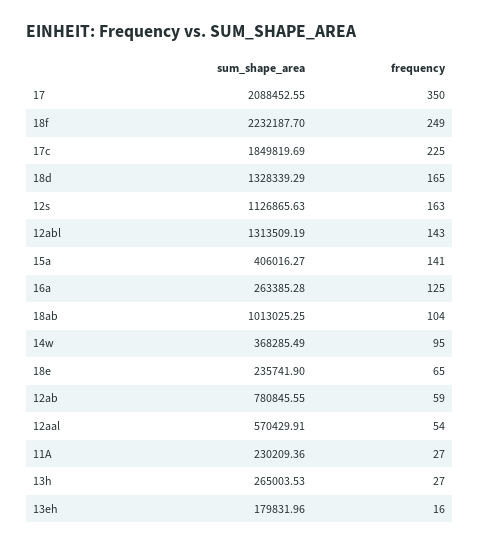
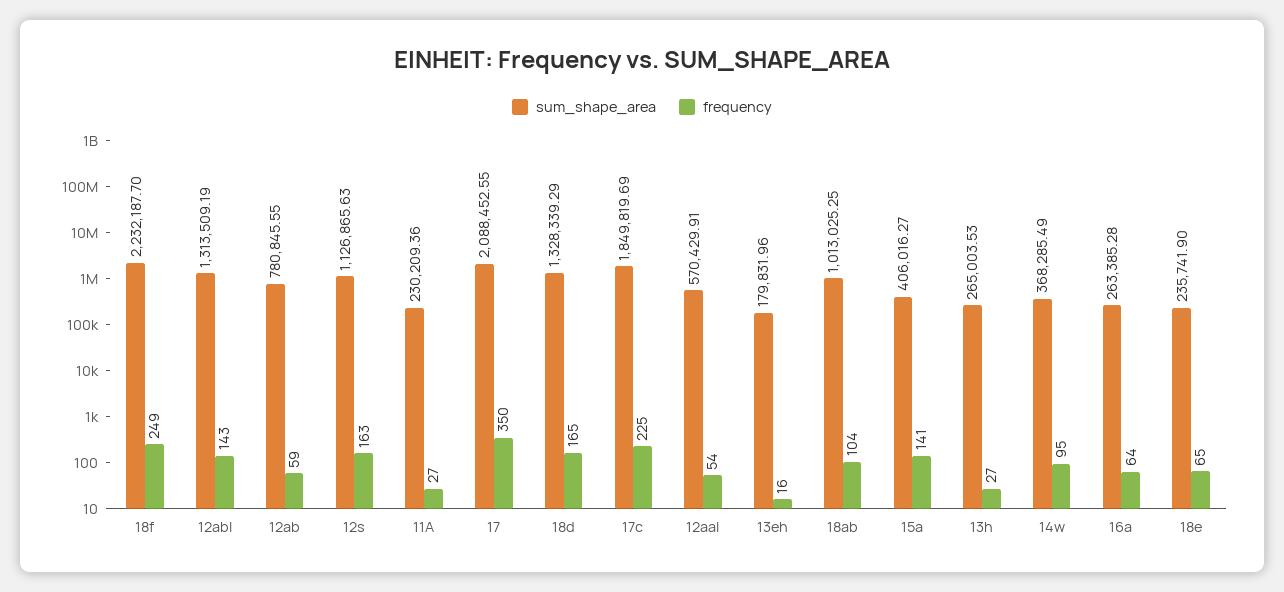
  {
    "sum_shape_area": {
      "17": 2088452.55,
      "18f": 2232187.7,
      "17c": 1849819.69,
      "18d": 1328339.29,
      "12s": 1126865.63,
      "12abl": 1313509.19,
      "15a": 406016.27,
      "16a": 263385.28,
      "18ab": 1013025.25,
      "14w": 368285.49,
      "18e": 235741.9,
      "12ab": 780845.55,
      "12aal": 570429.91,
      "11A": 230209.36,
      "13h": 265003.53,
      "13eh": 179831.96
    },
    "frequency": {
      "17": 350,
      "18f": 249,
      "17c": 225,
      "18d": 165,
      "12s": 163,
      "12abl": 143,
      "15a": 141,
-     "16a": 125,
+     "16a": 64,
      "18ab": 104,
      "14w": 95,
      "18e": 65,
      "12ab": 59,
      "12aal": 54,
      "11A": 27,
      "13h": 27,
      "13eh": 16
    }
  }

